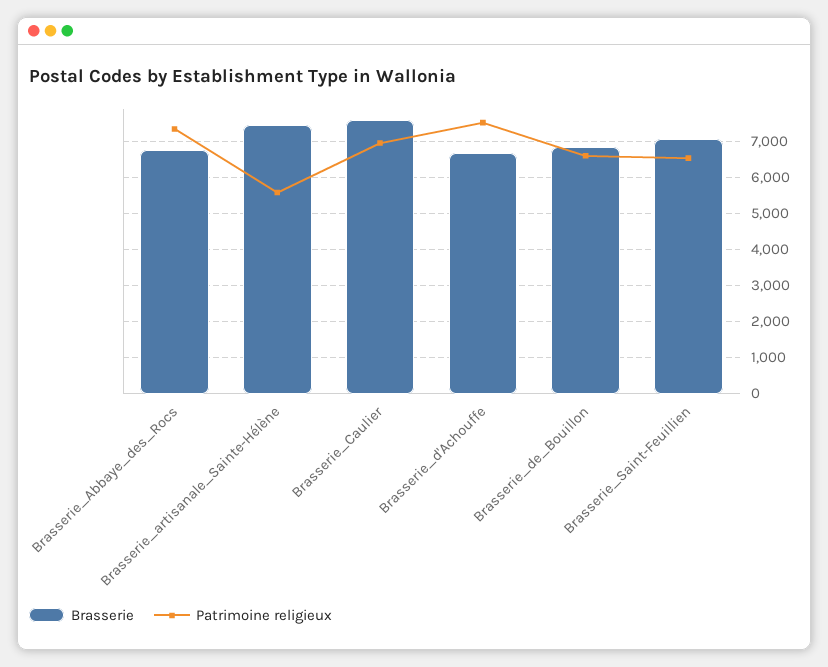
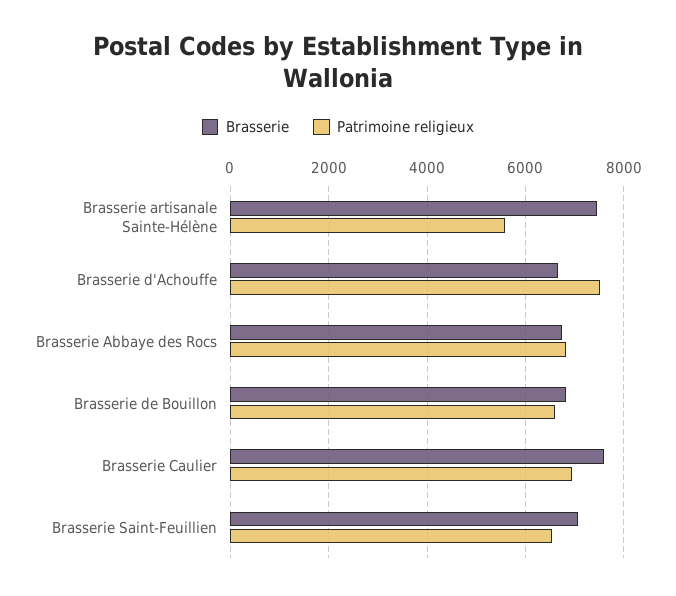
  {
    "Brasserie": {
      "Brasserie_Abbaye_des_Rocs": 6800,
      "Brasserie_artisanale_Sainte-Hélène": 7400,
      "Brasserie_Caulier": 7600,
      "Brasserie_d'Achouffe": 6600,
      "Brasserie_de_Bouillon": 6800,
      "Brasserie_Saint-Feuillien": 7000
    },
    "Patrimoine religieux": {
-     "Brasserie_Abbaye_des_Rocs": 7400,
+     "Brasserie_Abbaye_des_Rocs": 6800,
      "Brasserie_artisanale_Sainte-Hélène": 5600,
      "Brasserie_Caulier": 7000,
      "Brasserie_d'Achouffe": 7600,
      "Brasserie_de_Bouillon": 6600,
      "Brasserie_Saint-Feuillien": 6600
    }
  }

